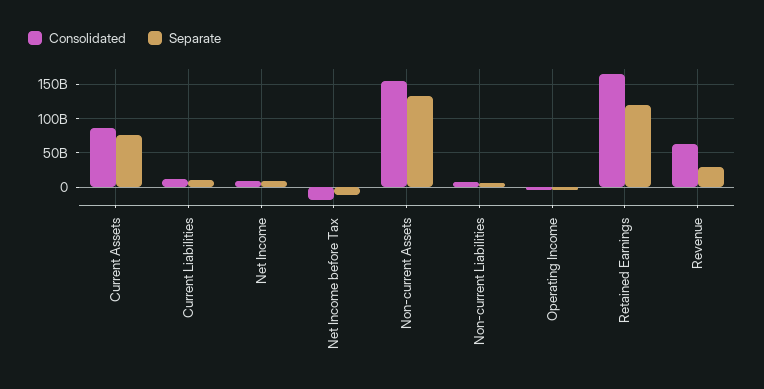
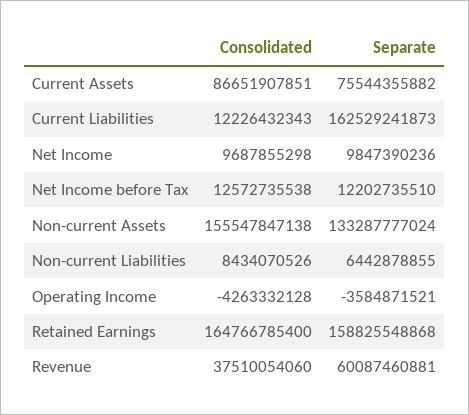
  {
    "Consolidated": {
      "Current Assets": 86651907851,
      "Current Liabilities": 12226432343,
      "Net Income": 9687855298,
-     "Net Income before Tax": -20000000000,
+     "Net Income before Tax": 12572735538,
      "Non-current Assets": 155547847138,
      "Non-current Liabilities": 8434070526,
      "Operating Income": -4263332128,
      "Retained Earnings": 164766785400,
-     "Revenue": 60000000000
+     "Revenue": 37510054060
    },
    "Separate": {
      "Current Assets": 75544355882,
-     "Current Liabilities": 10000000000,
+     "Current Liabilities": 162529241873,
      "Net Income": 9847390236,
-     "Net Income before Tax": -10000000000,
+     "Net Income before Tax": 12202735510,
      "Non-current Assets": 133287777024,
      "Non-current Liabilities": 6442878855,
      "Operating Income": -3584871521,
-     "Retained Earnings": 120000000000,
+     "Retained Earnings": 158825548868,
-     "Revenue": 30000000000
+     "Revenue": 60087460881
    }
  }

